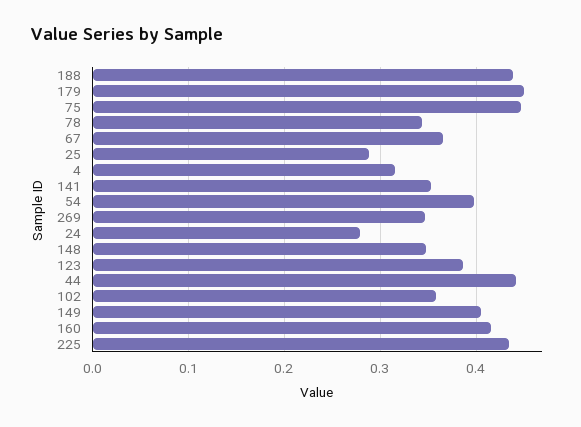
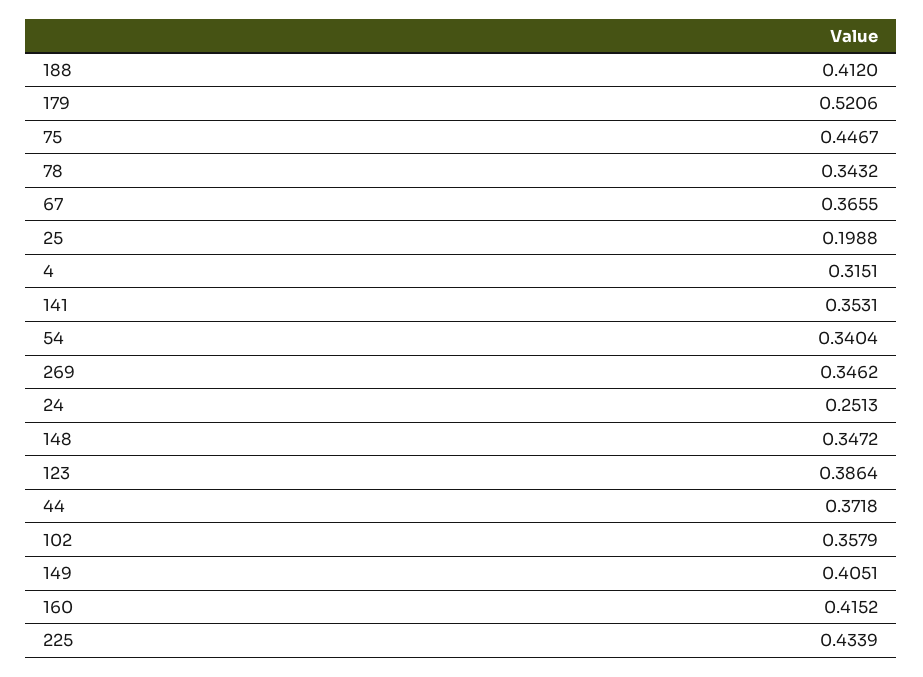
  {
-   "188": 0.44,
+   "188": 0.412,
-   "179": 0.45,
+   "179": 0.5206,
    "75": 0.4467,
    "78": 0.3432,
    "67": 0.3655,
-   "25": 0.29,
+   "25": 0.1988,
    "4": 0.3151,
    "141": 0.3531,
-   "54": 0.4,
+   "54": 0.3404,
    "269": 0.3462,
-   "24": 0.28,
+   "24": 0.2513,
    "148": 0.3472,
    "123": 0.3864,
-   "44": 0.44,
+   "44": 0.3718,
    "102": 0.3579,
    "149": 0.4051,
    "160": 0.4152,
    "225": 0.4339
  }

